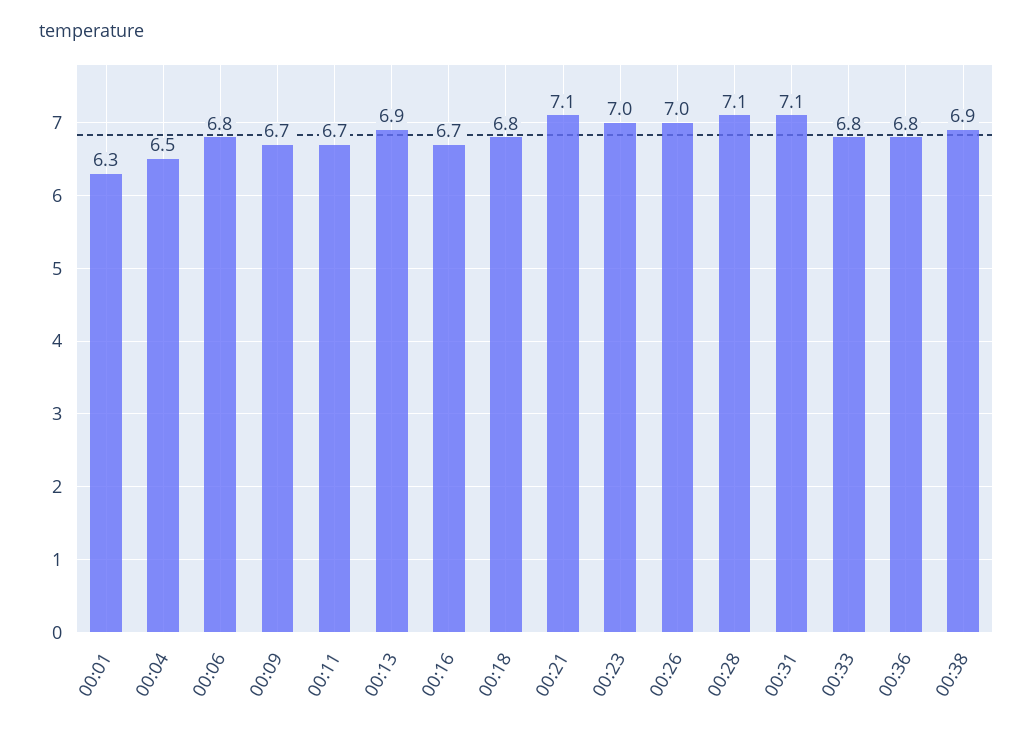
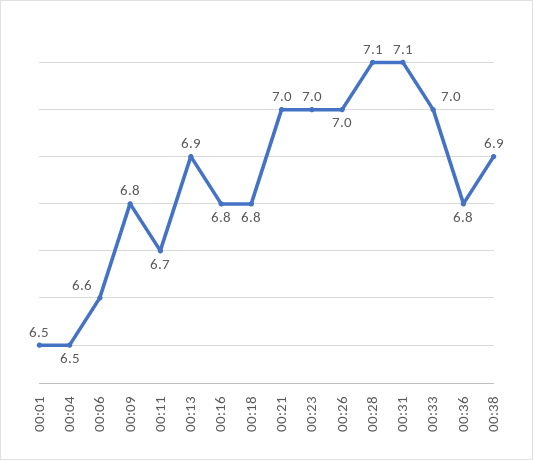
  {
-   "00:01": 6.3,
+   "00:01": 6.5,
    "00:04": 6.5,
-   "00:06": 6.8,
+   "00:06": 6.6,
-   "00:09": 6.7,
+   "00:09": 6.8,
    "00:11": 6.7,
    "00:13": 6.9,
-   "00:16": 6.7,
+   "00:16": 6.8,
    "00:18": 6.8,
-   "00:21": 7.1,
+   "00:21": 7,
    "00:23": 7,
    "00:26": 7,
    "00:28": 7.1,
    "00:31": 7.1,
-   "00:33": 6.8,
+   "00:33": 7,
    "00:36": 6.8,
    "00:38": 6.9
  }

